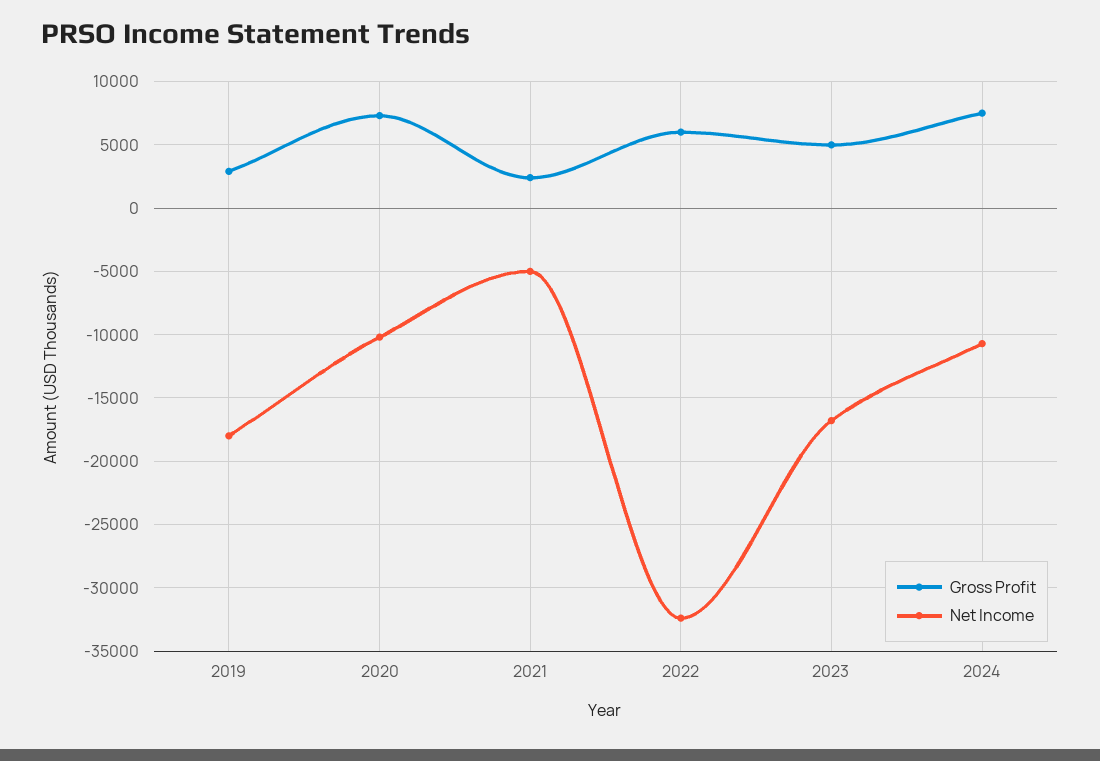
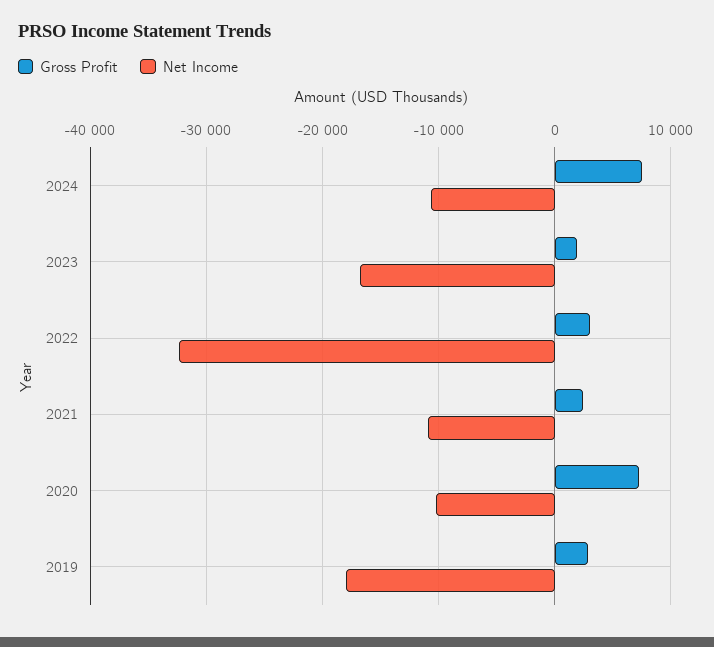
  {
    "Gross Profit": {
      "2019": 3000,
      "2020": 7500,
      "2021": 2500,
-     "2022": 6000,
+     "2022": 3000,
-     "2023": 5000,
+     "2023": 2000,
      "2024": 7500
    },
    "Net Income": {
      "2019": -18000,
      "2020": -10000,
-     "2021": -5000,
+     "2021": -11000,
      "2022": -32500,
      "2023": -17000,
      "2024": -10500
    }
  }

